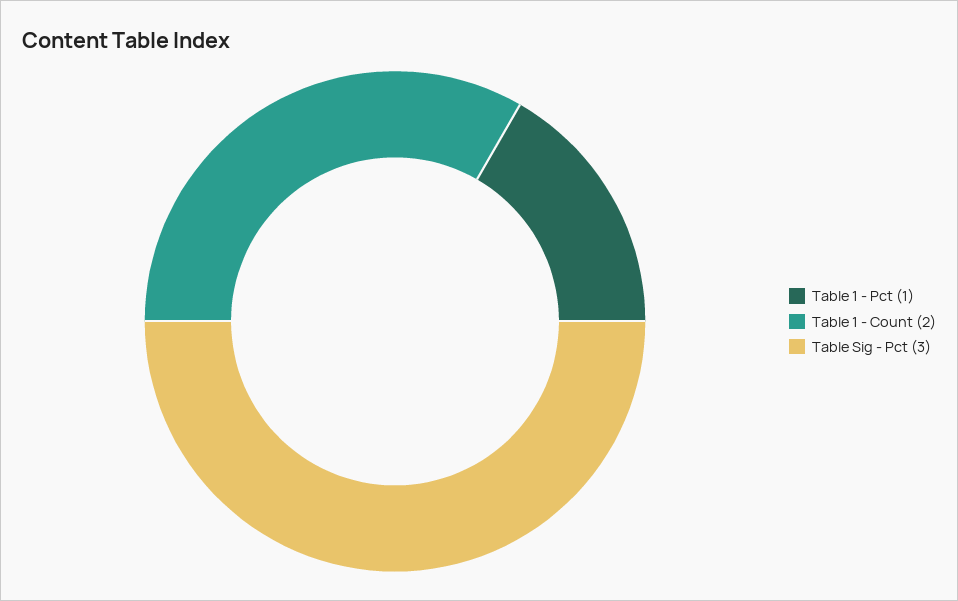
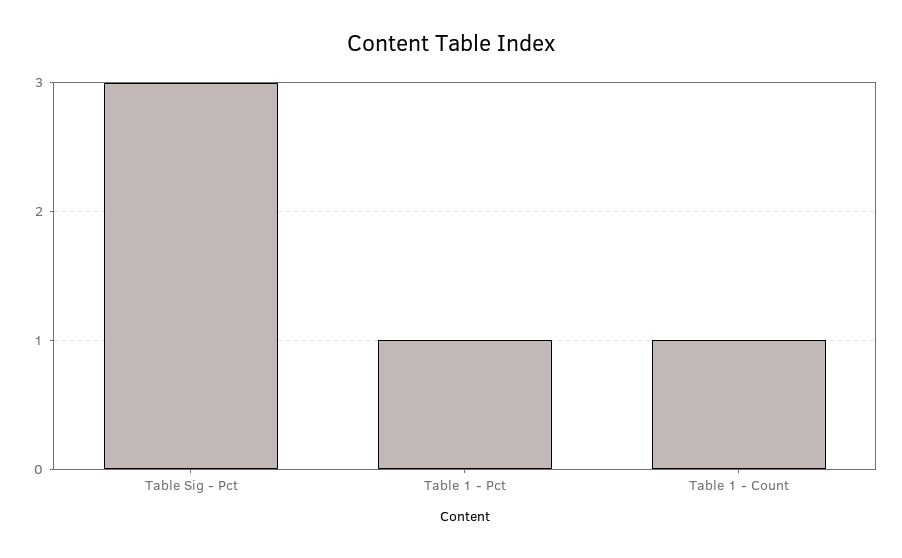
  {
    "Table 1 - Pct": 1,
-   "Table 1 - Count": 2,
+   "Table 1 - Count": 1,
    "Table Sig - Pct": 3
  }

